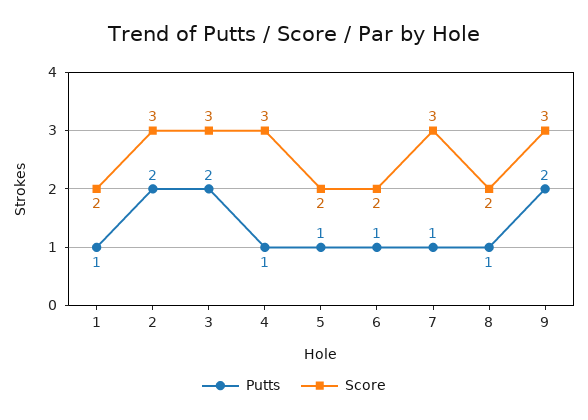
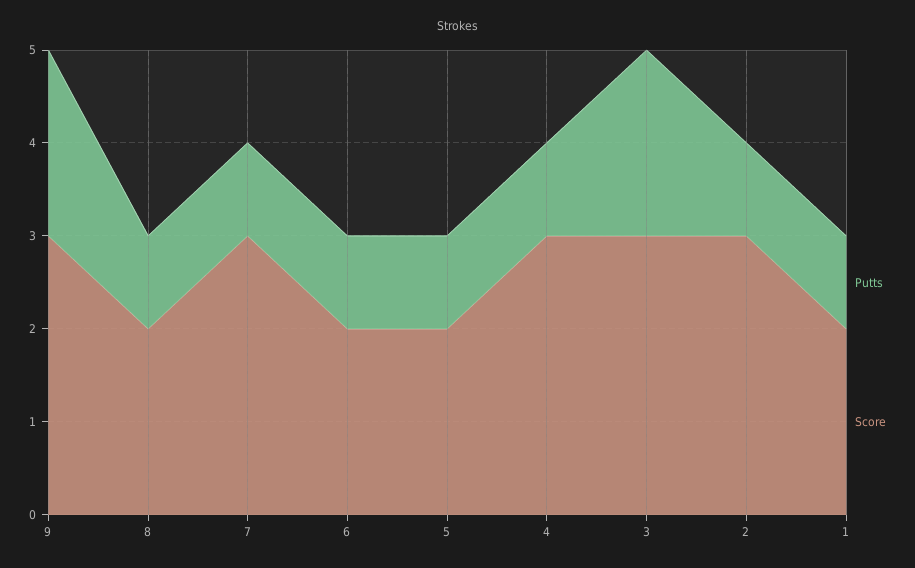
  {
    "Putts": {
      "1": 1,
-     "2": 2,
+     "2": 1,
      "3": 2,
      "4": 1,
      "5": 1,
      "6": 1,
      "7": 1,
      "8": 1,
      "9": 2
    },
    "Score": {
      "1": 2,
      "2": 3,
      "3": 3,
      "4": 3,
      "5": 2,
      "6": 2,
      "7": 3,
      "8": 2,
      "9": 3
    }
  }

